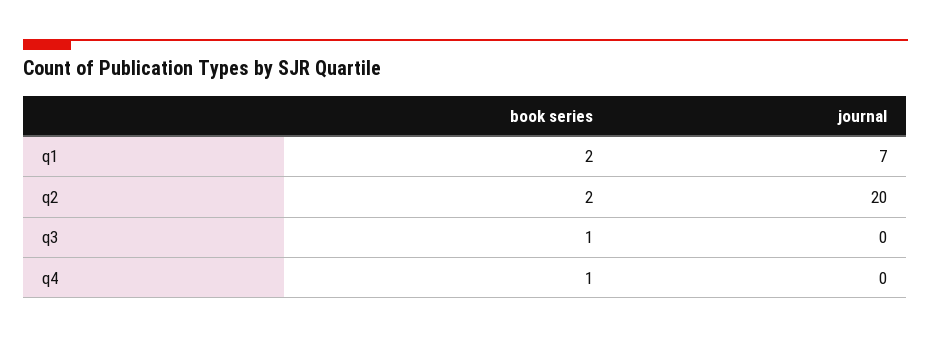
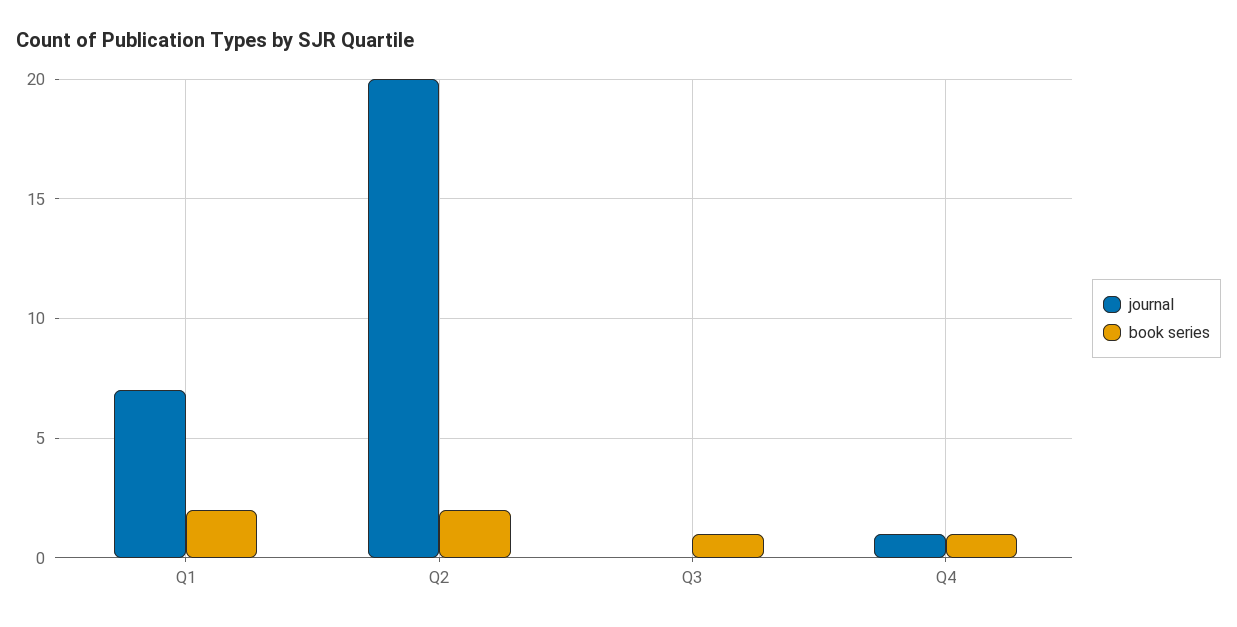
  {
    "book series": {
      "q1": 2,
      "q2": 2,
      "q3": 1,
      "q4": 1
    },
    "journal": {
      "q1": 7,
      "q2": 20,
      "q3": 0,
-     "q4": 0
+     "q4": 1
    }
  }

